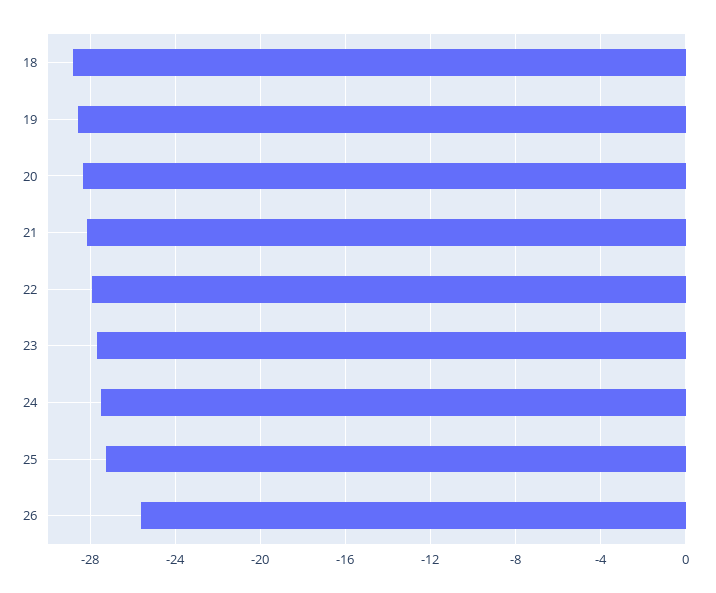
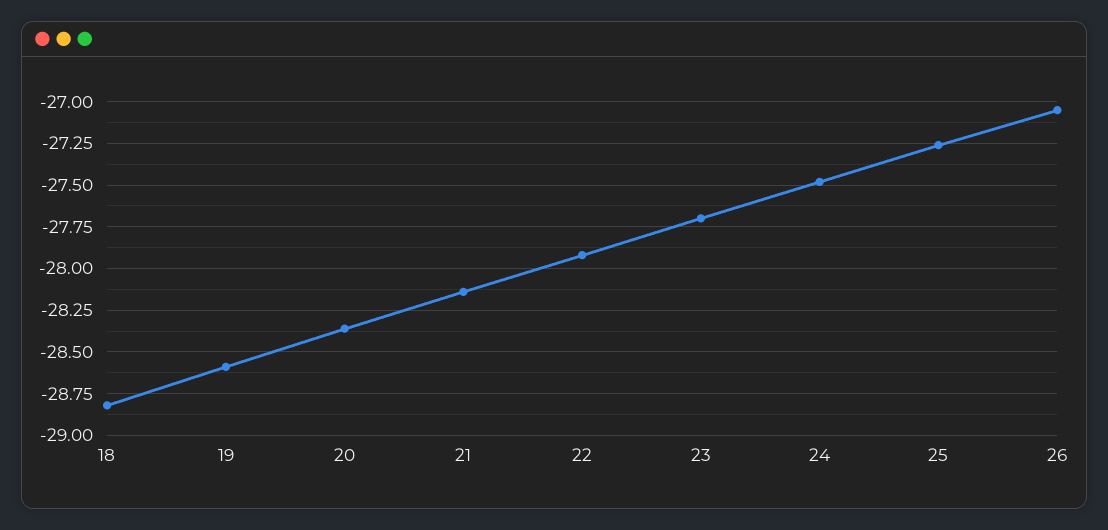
  {
    "18": -28.8,
    "19": -28.6,
    "20": -28.35,
    "21": -28.15,
    "22": -27.9,
    "23": -27.7,
    "24": -27.5,
    "25": -27.25,
-   "26": -25.5
+   "26": -27.05
  }

